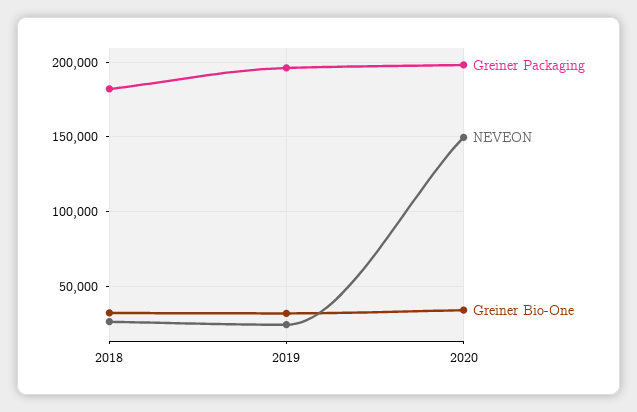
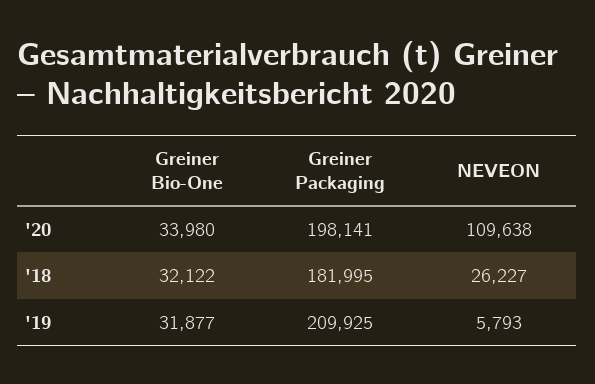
  {
    "Greiner Packaging": {
      "2018": 181995,
-     "2019": 195000,
+     "2019": 209925,
      "2020": 198141
    },
    "NEVEON": {
      "2018": 26227,
-     "2019": 25000,
+     "2019": 5793,
-     "2020": 150000
+     "2020": 109638
    },
    "Greiner Bio-One": {
      "2018": 32122,
      "2019": 31877,
      "2020": 33980
    }
  }

